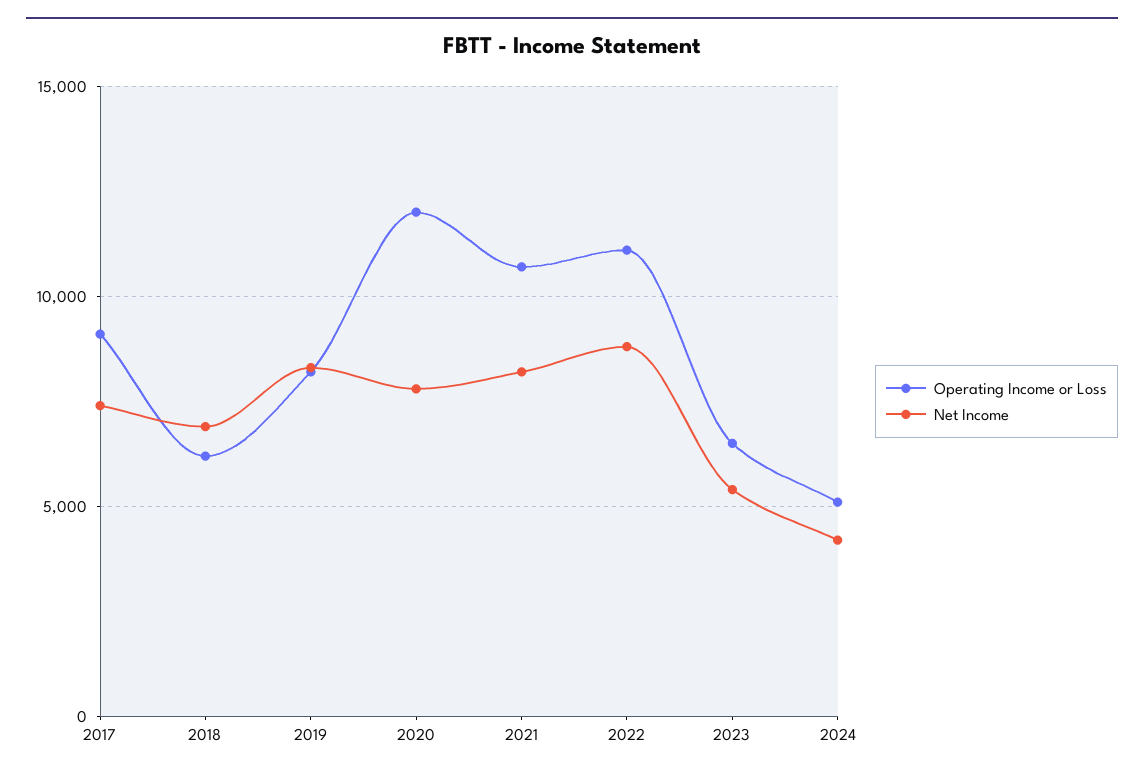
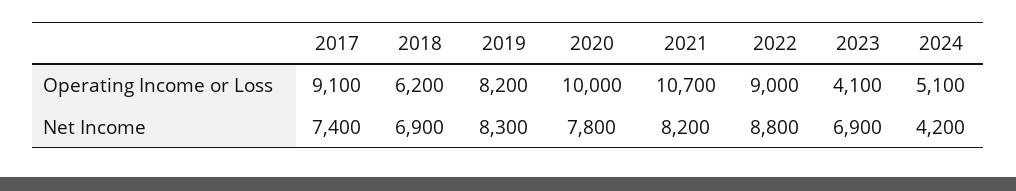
  {
    "Operating Income or Loss": {
      "2017": 9100,
      "2018": 6200,
      "2019": 8200,
-     "2020": 12000,
+     "2020": 10000,
      "2021": 10700,
-     "2022": 11000,
+     "2022": 9000,
-     "2023": 6500,
+     "2023": 4100,
      "2024": 5100
    },
    "Net Income": {
      "2017": 7400,
      "2018": 6900,
      "2019": 8300,
      "2020": 7800,
      "2021": 8200,
      "2022": 8800,
-     "2023": 5500,
+     "2023": 6900,
      "2024": 4200
    }
  }

